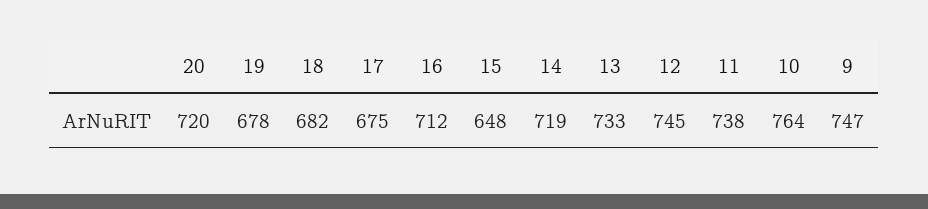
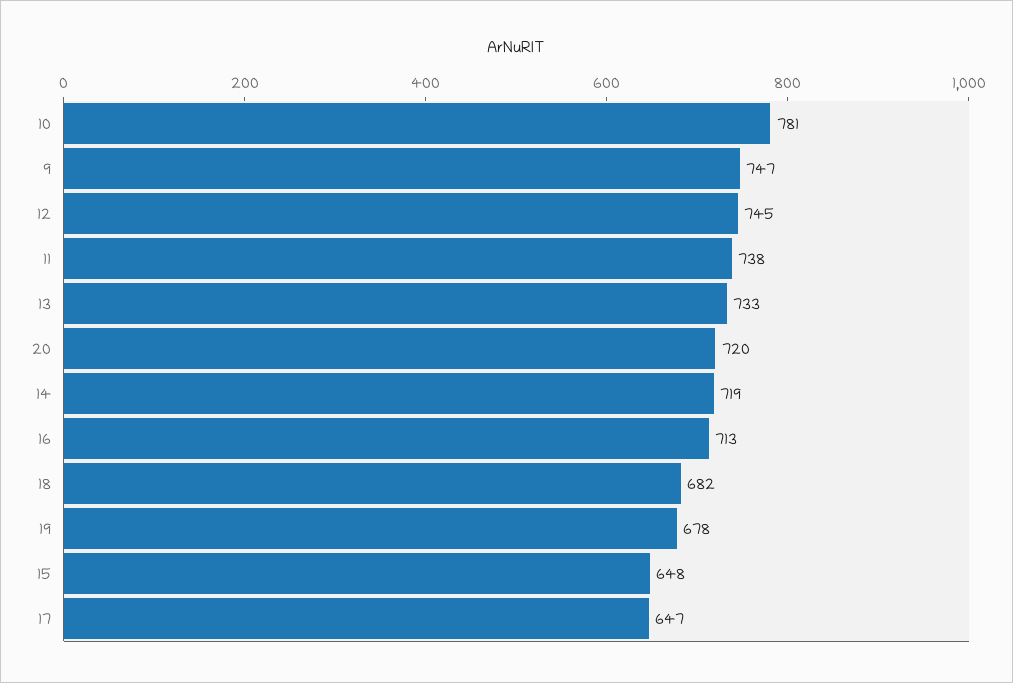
  {
    "20": 720,
    "19": 678,
    "18": 682,
-   "17": 675,
+   "17": 647,
-   "16": 712,
+   "16": 713,
    "15": 648,
    "14": 719,
    "13": 733,
    "12": 745,
    "11": 738,
-   "10": 764,
+   "10": 781,
    "9": 747
  }

